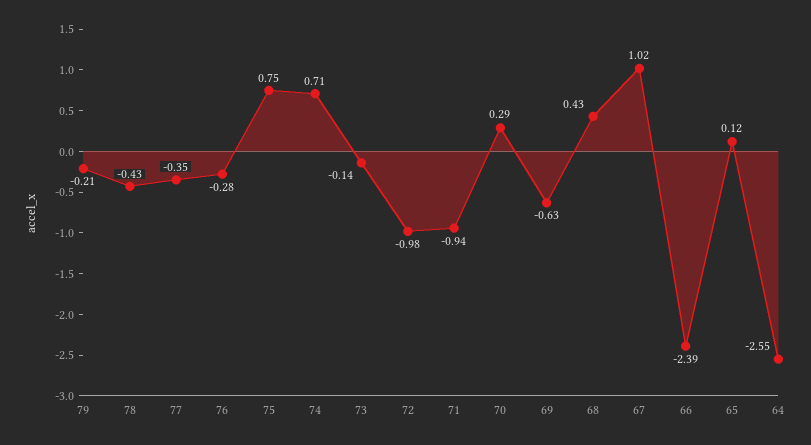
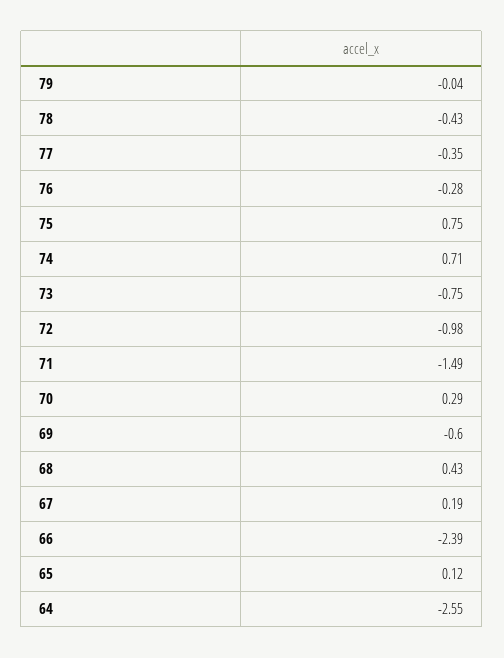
  {
-   "79": -0.21,
+   "79": -0.04,
    "78": -0.43,
    "77": -0.35,
    "76": -0.28,
    "75": 0.75,
    "74": 0.71,
-   "73": -0.14,
+   "73": -0.75,
    "72": -0.98,
-   "71": -0.94,
+   "71": -1.49,
    "70": 0.29,
-   "69": -0.63,
+   "69": -0.6,
    "68": 0.43,
-   "67": 1.02,
+   "67": 0.19,
    "66": -2.39,
    "65": 0.12,
    "64": -2.55
  }

